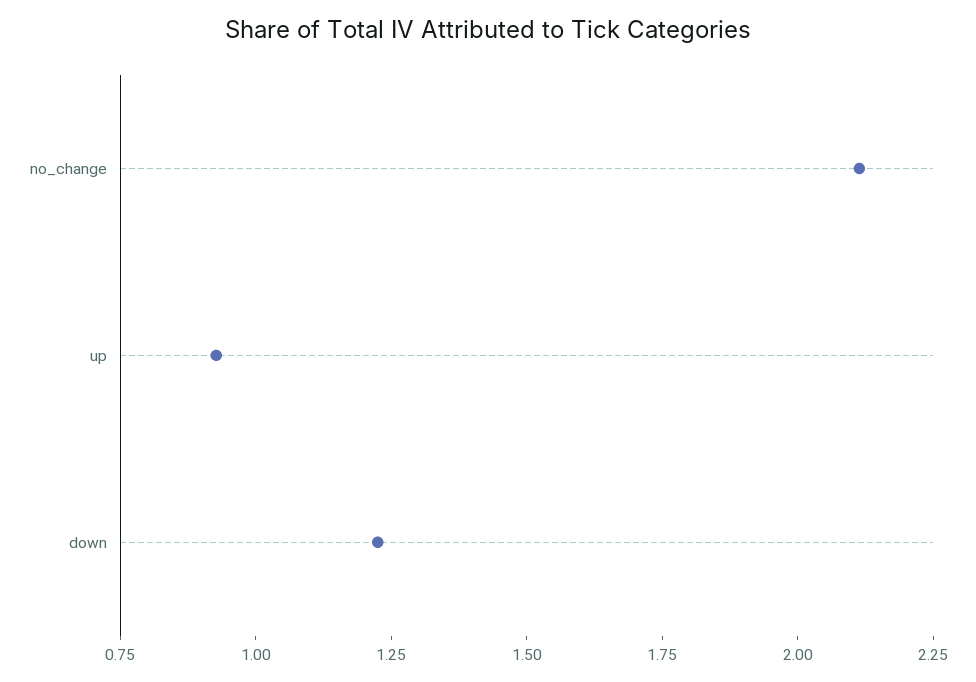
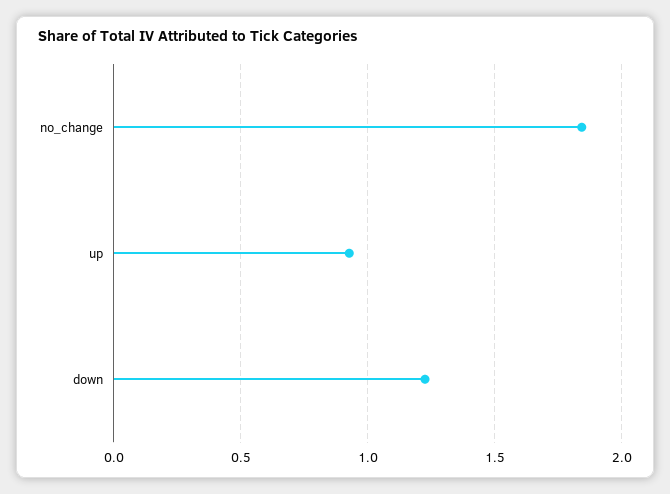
  {
-   "no_change": 2.1,
+   "no_change": 1.85,
    "up": 0.95,
    "down": 1.25
  }

